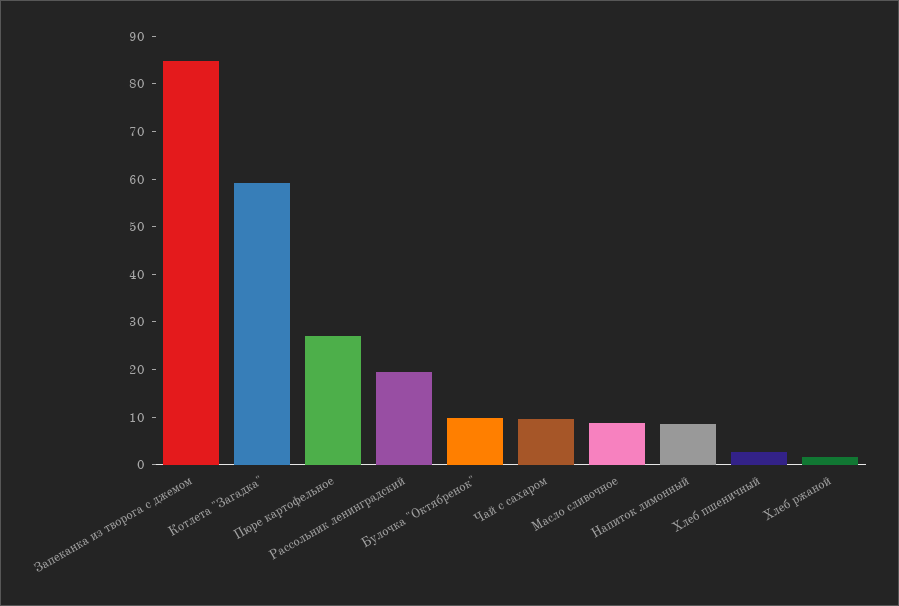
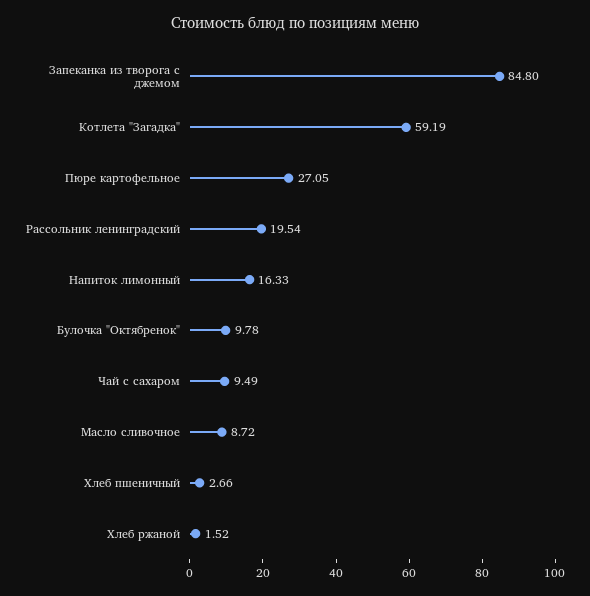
  {
    "Запеканка из творога с джемом": 84.8,
    "Котлета \"Загадка\"": 59.19,
    "Пюре картофельное": 27.05,
    "Рассольник ленинградский": 19.54,
    "Булочка \"Октябренок\"": 9.78,
    "Чай с сахаром": 9.49,
    "Масло сливочное": 8.72,
-   "Напиток лимонный": 8,
+   "Напиток лимонный": 16.33,
    "Хлеб пшеничный": 2.66,
    "Хлеб ржаной": 1.52
  }

